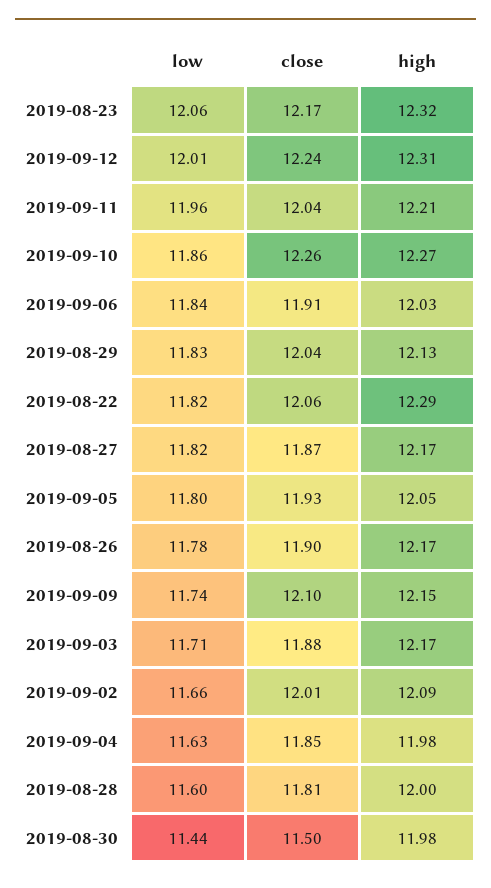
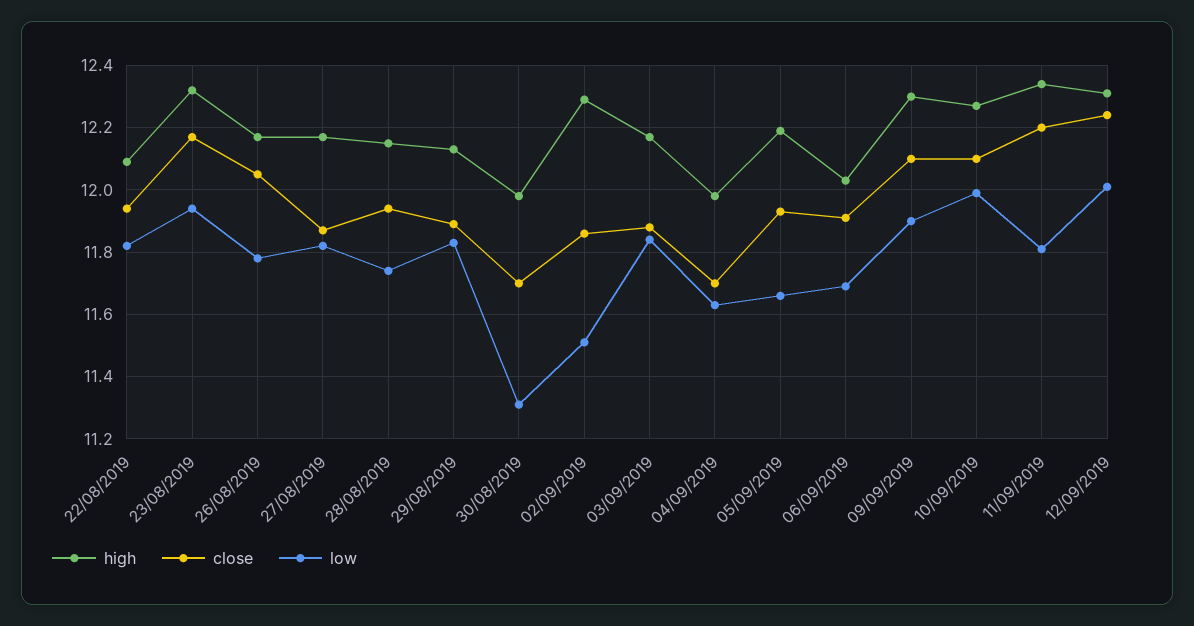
  {
    "low": {
-     "2019-08-23": 12.06,
+     "2019-08-23": 11.95,
      "2019-09-12": 12.01,
-     "2019-09-11": 11.96,
+     "2019-09-11": 11.8,
-     "2019-09-10": 11.86,
+     "2019-09-10": 12,
-     "2019-09-06": 11.84,
+     "2019-09-06": 11.7,
      "2019-08-29": 11.83,
      "2019-08-22": 11.82,
      "2019-08-27": 11.82,
-     "2019-09-05": 11.8,
+     "2019-09-05": 11.65,
      "2019-08-26": 11.78,
-     "2019-09-09": 11.74,
+     "2019-09-09": 11.9,
-     "2019-09-03": 11.71,
+     "2019-09-03": 11.85,
-     "2019-09-02": 11.66,
+     "2019-09-02": 11.5,
      "2019-09-04": 11.63,
-     "2019-08-28": 11.6,
+     "2019-08-28": 11.75,
-     "2019-08-30": 11.44
+     "2019-08-30": 11.3
    },
    "close": {
      "2019-08-23": 12.17,
      "2019-09-12": 12.24,
-     "2019-09-11": 12.04,
+     "2019-09-11": 12.2,
-     "2019-09-10": 12.26,
+     "2019-09-10": 12.1,
      "2019-09-06": 11.91,
-     "2019-08-29": 12.04,
+     "2019-08-29": 11.9,
-     "2019-08-22": 12.06,
+     "2019-08-22": 11.95,
      "2019-08-27": 11.87,
      "2019-09-05": 11.93,
-     "2019-08-26": 11.9,
+     "2019-08-26": 12.05,
      "2019-09-09": 12.1,
      "2019-09-03": 11.88,
-     "2019-09-02": 12.01,
+     "2019-09-02": 11.85,
-     "2019-09-04": 11.85,
+     "2019-09-04": 11.7,
-     "2019-08-28": 11.81,
+     "2019-08-28": 11.95,
-     "2019-08-30": 11.5
+     "2019-08-30": 11.7
    },
    "high": {
      "2019-08-23": 12.32,
      "2019-09-12": 12.31,
-     "2019-09-11": 12.21,
+     "2019-09-11": 12.35,
      "2019-09-10": 12.27,
      "2019-09-06": 12.03,
      "2019-08-29": 12.13,
-     "2019-08-22": 12.29,
+     "2019-08-22": 12.1,
      "2019-08-27": 12.17,
-     "2019-09-05": 12.05,
+     "2019-09-05": 12.2,
      "2019-08-26": 12.17,
-     "2019-09-09": 12.15,
+     "2019-09-09": 12.3,
      "2019-09-03": 12.17,
-     "2019-09-02": 12.09,
+     "2019-09-02": 12.3,
      "2019-09-04": 11.98,
-     "2019-08-28": 12,
+     "2019-08-28": 12.15,
      "2019-08-30": 11.98
    }
  }

